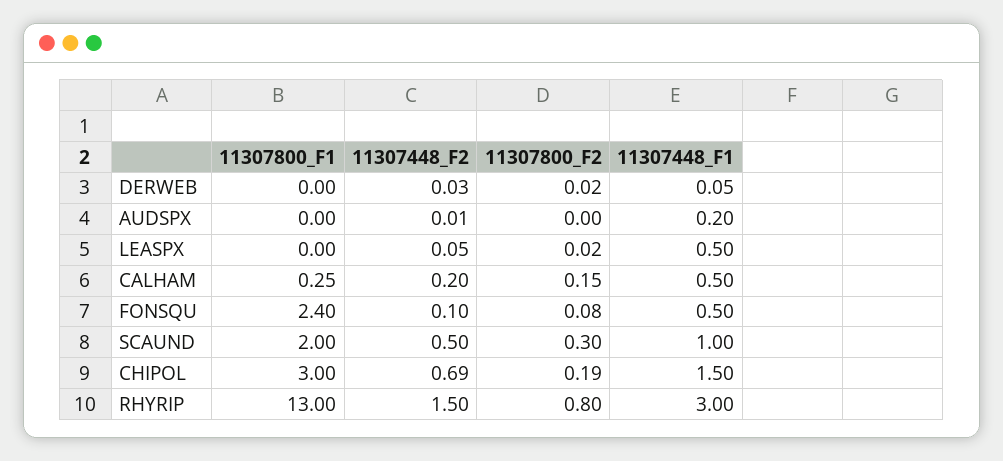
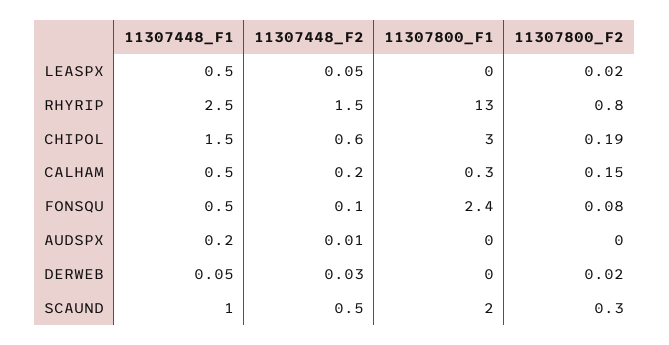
  {
    "11307800_F1": {
      "DERWEB": 0,
      "AUDSPX": 0,
      "LEASPX": 0,
      "CALHAM": 0.25,
      "FONSQU": 2.4,
      "SCAUND": 2,
      "CHIPOL": 3,
      "RHYRIP": 13
    },
    "11307448_F2": {
      "DERWEB": 0.03,
      "AUDSPX": 0.01,
      "LEASPX": 0.05,
      "CALHAM": 0.2,
      "FONSQU": 0.1,
      "SCAUND": 0.5,
-     "CHIPOL": 0.69,
+     "CHIPOL": 0.6,
      "RHYRIP": 1.5
    },
    "11307800_F2": {
      "DERWEB": 0.02,
      "AUDSPX": 0,
      "LEASPX": 0.02,
      "CALHAM": 0.15,
      "FONSQU": 0.08,
      "SCAUND": 0.3,
      "CHIPOL": 0.19,
      "RHYRIP": 0.8
    },
    "11307448_F1": {
      "DERWEB": 0.05,
      "AUDSPX": 0.2,
      "LEASPX": 0.5,
      "CALHAM": 0.5,
      "FONSQU": 0.5,
      "SCAUND": 1,
      "CHIPOL": 1.5,
-     "RHYRIP": 3
+     "RHYRIP": 2.5
    }
  }

